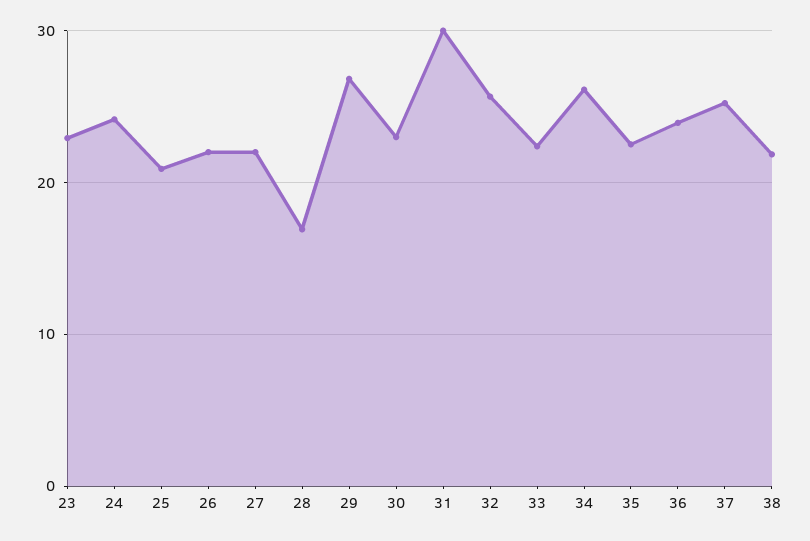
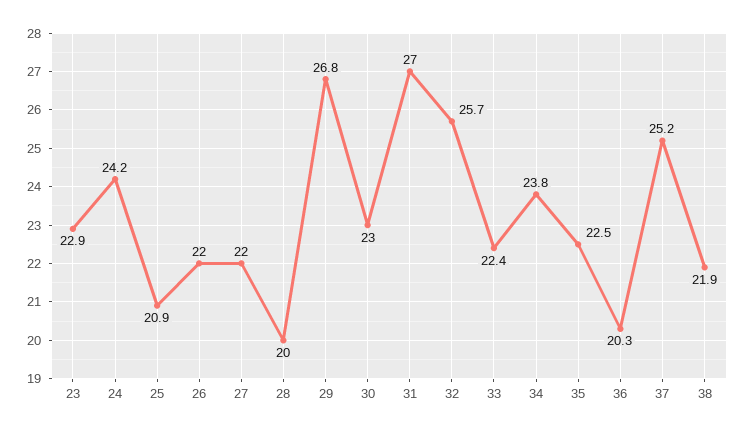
  {
    "23": 22.9,
    "24": 24.2,
    "25": 20.9,
    "26": 22,
    "27": 22,
-   "28": 17,
+   "28": 20,
    "29": 26.8,
    "30": 23,
-   "31": 30,
+   "31": 27,
    "32": 25.7,
    "33": 22.4,
-   "34": 26,
+   "34": 23.8,
    "35": 22.5,
-   "36": 24,
+   "36": 20.3,
    "37": 25.2,
    "38": 21.9
  }

